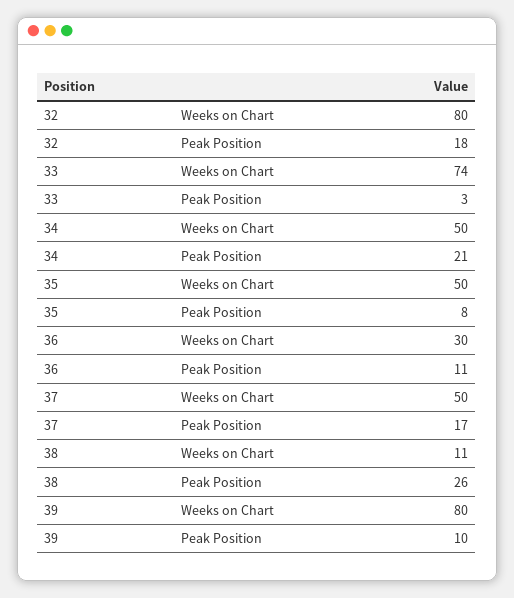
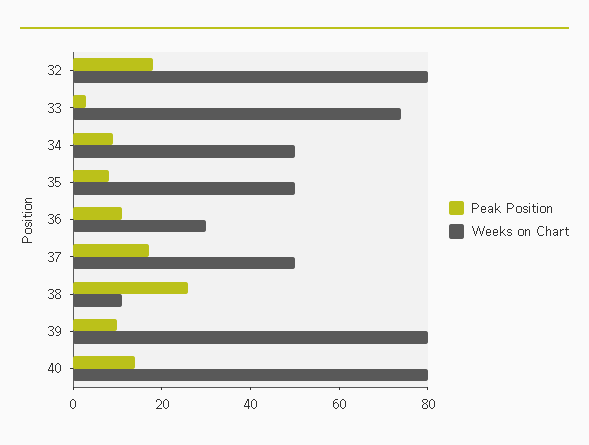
  {
    "Weeks on Chart": {
      "32": 80,
      "33": 74,
      "34": 50,
      "35": 50,
      "36": 30,
      "37": 50,
      "38": 11,
-     "39": 80
+     "39": 80,
+     "40": 80
    },
    "Peak Position": {
      "32": 18,
      "33": 3,
-     "34": 21,
+     "34": 10,
      "35": 8,
      "36": 11,
      "37": 17,
      "38": 26,
-     "39": 10
+     "39": 10,
+     "40": 15
    }
  }

